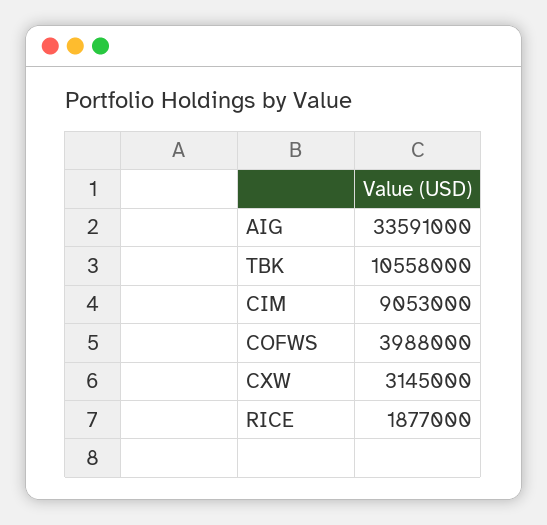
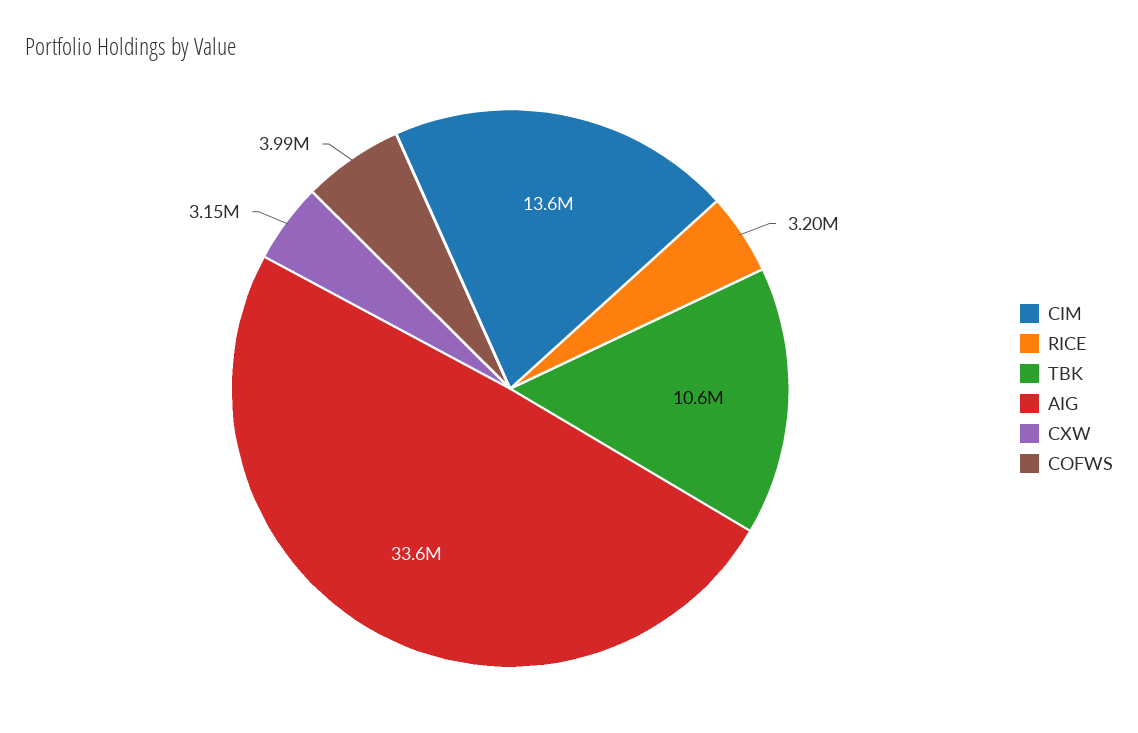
  {
    "AIG": 33591000,
    "TBK": 10558000,
-   "CIM": 9053000,
+   "CIM": 13600000,
    "COFWS": 3988000,
    "CXW": 3145000,
-   "RICE": 1877000
+   "RICE": 3200000
  }

